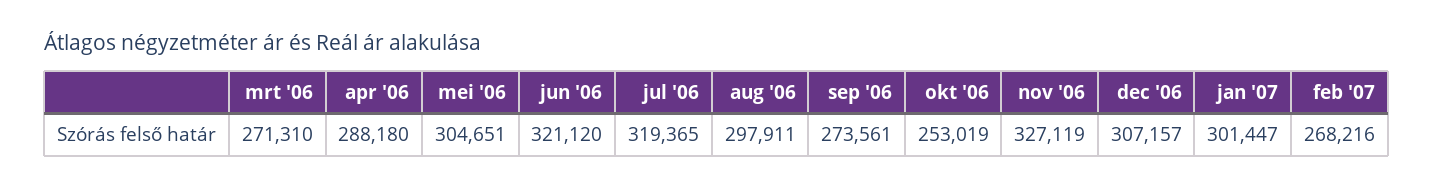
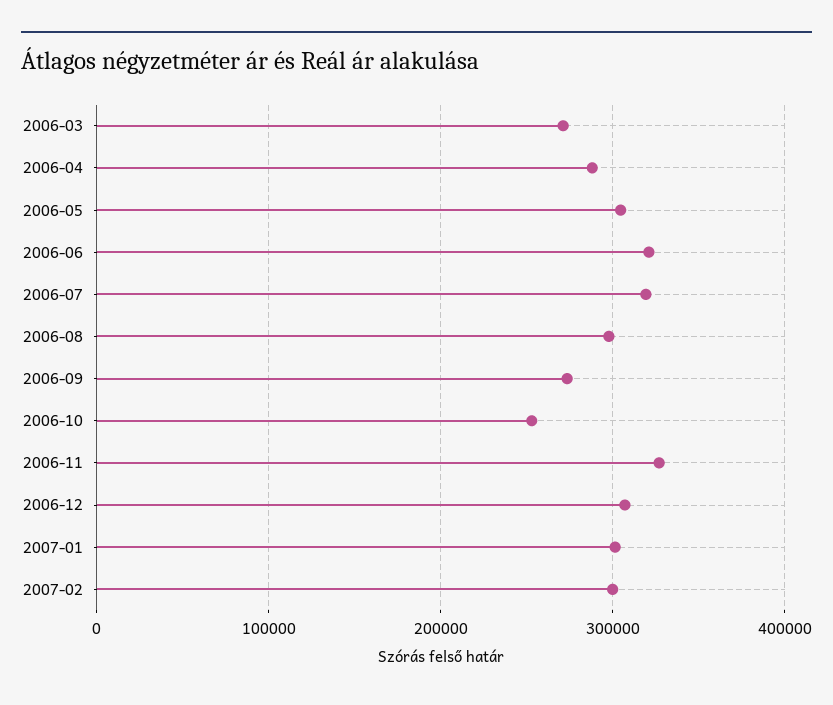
  {
    "mrt '06": 271310,
    "apr '06": 288180,
    "mei '06": 304651,
    "jun '06": 321120,
    "jul '06": 319365,
    "aug '06": 297911,
    "sep '06": 273561,
    "okt '06": 253019,
    "nov '06": 327119,
    "dec '06": 307157,
    "jan '07": 301447,
-   "feb '07": 268216
+   "feb '07": 300000
  }

